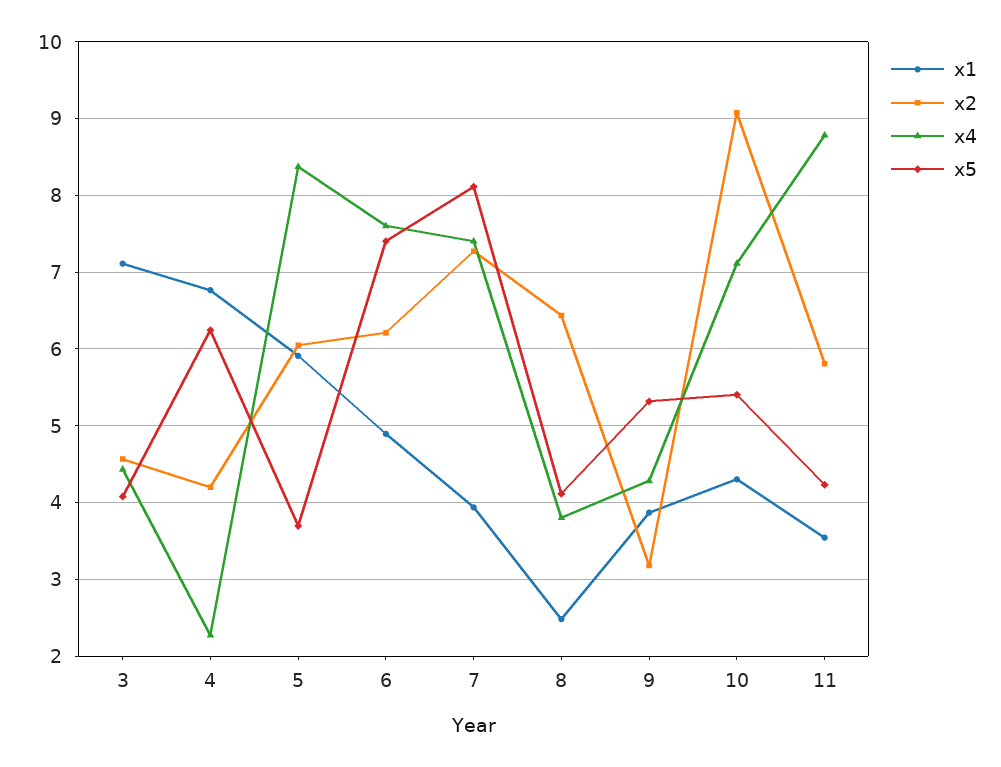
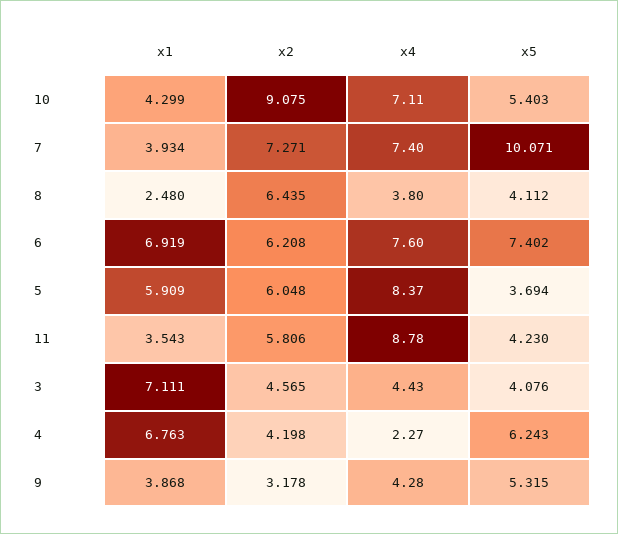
  {
    "x1": {
      "3": 7.111,
      "4": 6.763,
      "5": 5.909,
-     "6": 4.9,
+     "6": 6.919,
      "7": 3.934,
      "8": 2.48,
      "9": 3.868,
      "10": 4.299,
      "11": 3.543
    },
    "x2": {
      "3": 4.565,
      "4": 4.198,
      "5": 6.048,
      "6": 6.208,
      "7": 7.271,
      "8": 6.435,
      "9": 3.178,
      "10": 9.075,
      "11": 5.806
    },
    "x4": {
      "3": 4.43,
      "4": 2.27,
      "5": 8.37,
      "6": 7.6,
      "7": 7.4,
      "8": 3.8,
      "9": 4.28,
      "10": 7.11,
      "11": 8.78
    },
    "x5": {
      "3": 4.076,
      "4": 6.243,
      "5": 3.694,
      "6": 7.402,
-     "7": 8.1,
+     "7": 10.071,
      "8": 4.112,
      "9": 5.315,
      "10": 5.403,
      "11": 4.23
    }
  }

